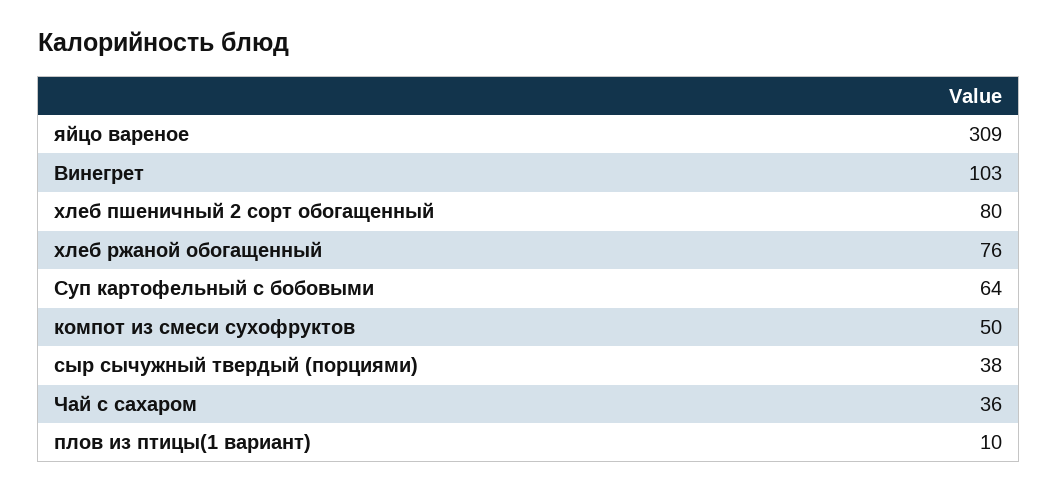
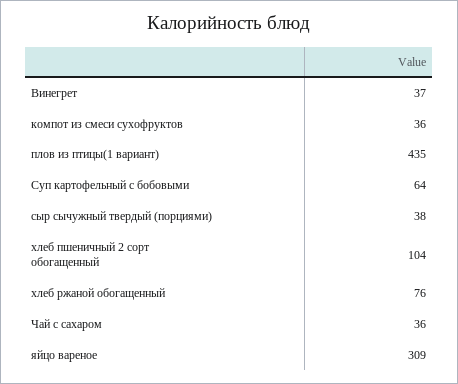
  {
    "яйцо вареное": 309,
-   "Винегрет": 103,
+   "Винегрет": 37,
-   "хлеб пшеничный 2 сорт обогащенный": 80,
+   "хлеб пшеничный 2 сорт обогащенный": 104,
    "хлеб ржаной обогащенный": 76,
    "Суп картофельный с бобовыми": 64,
-   "компот из смеси сухофруктов": 50,
+   "компот из смеси сухофруктов": 36,
    "сыр сычужный твердый (порциями)": 38,
    "Чай с сахаром": 36,
-   "плов из птицы(1 вариант)": 10
+   "плов из птицы(1 вариант)": 435
  }

